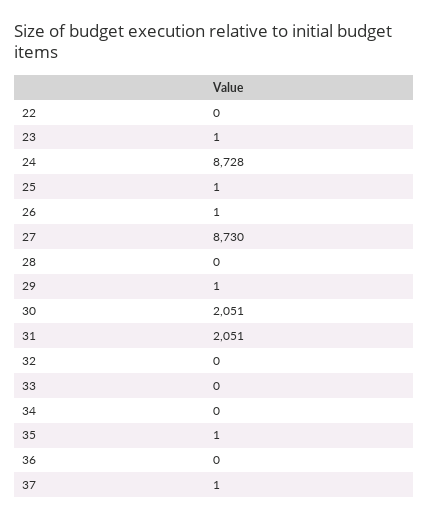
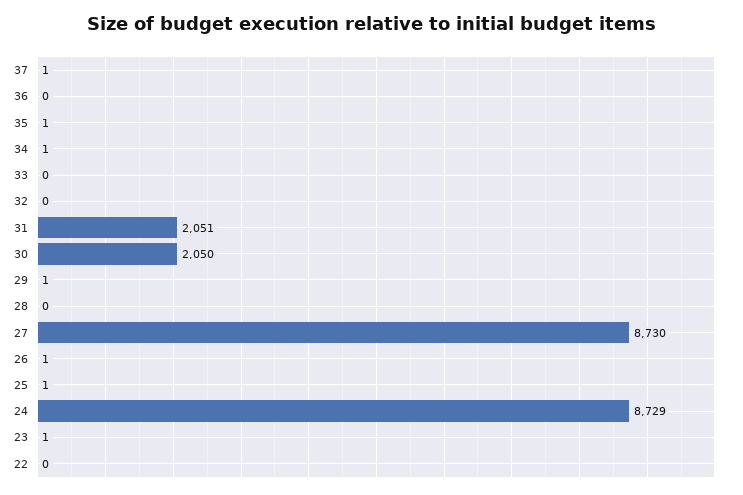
  {
    "22": 0,
    "23": 1,
-   "24": 8728,
+   "24": 8729,
    "25": 1,
    "26": 1,
    "27": 8730,
    "28": 0,
    "29": 1,
-   "30": 2051,
+   "30": 2050,
    "31": 2051,
    "32": 0,
    "33": 0,
-   "34": 0,
+   "34": 1,
    "35": 1,
    "36": 0,
    "37": 1
  }

